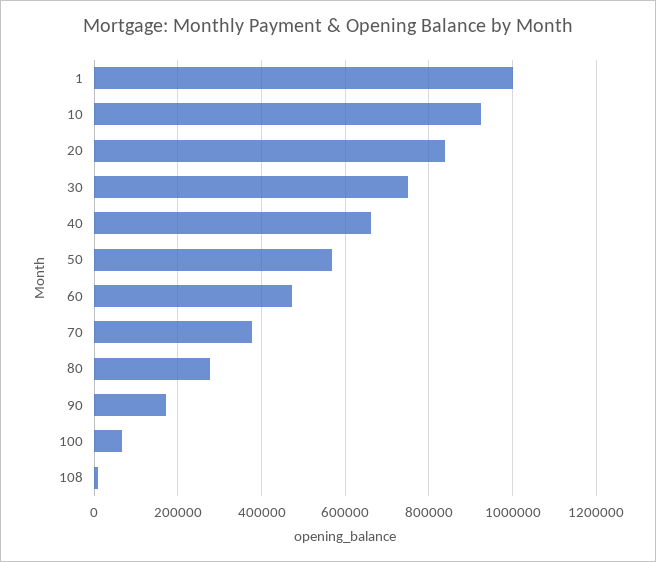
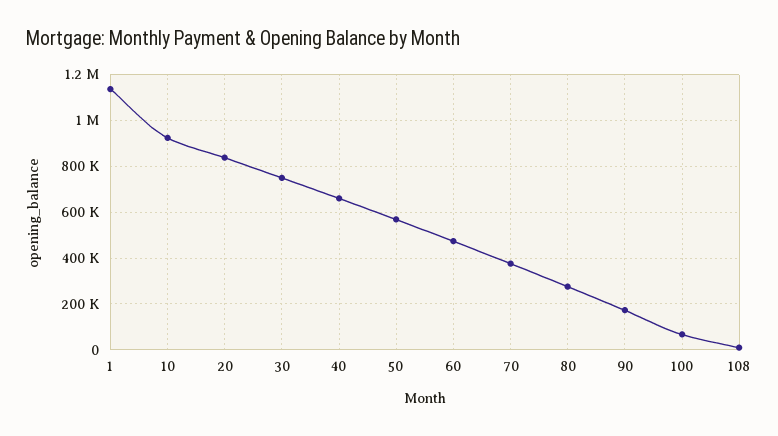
  {
-   "1": 1000000,
+   "1": 1150000,
    "10": 920000,
    "20": 840000,
    "30": 740000,
    "40": 660000,
    "50": 560000,
    "60": 480000,
    "70": 380000,
    "80": 280000,
    "90": 180000,
    "100": 60000,
    "108": 0
  }

